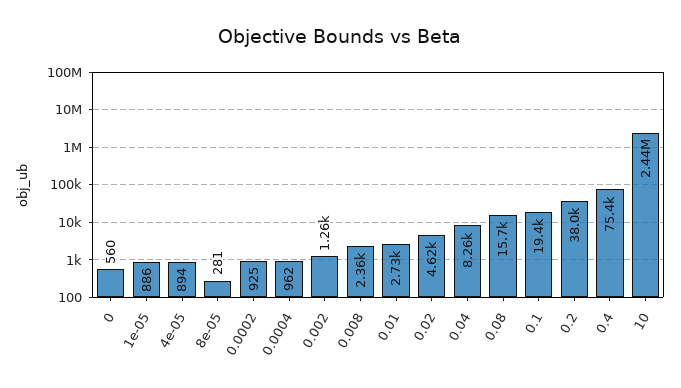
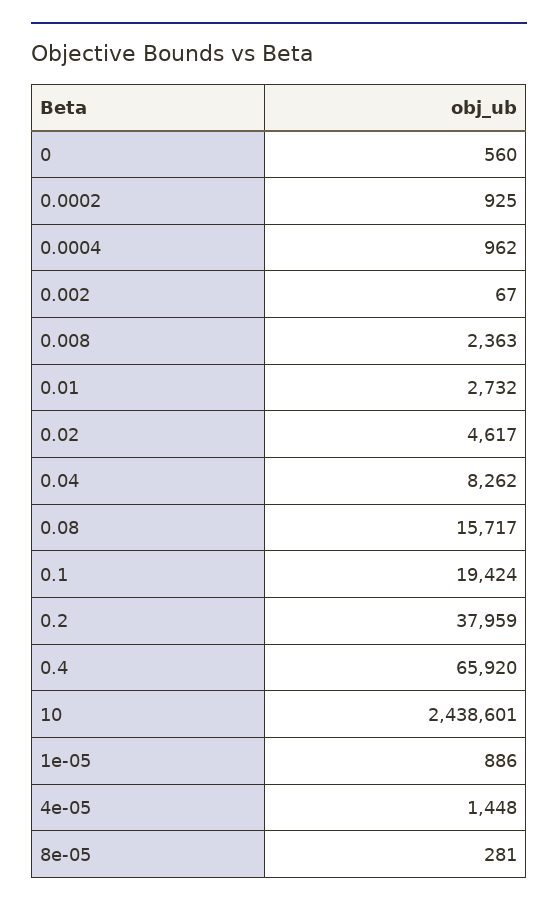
  {
    "0": 560,
    "1e-05": 886,
-   "4e-05": 894,
+   "4e-05": 1448,
    "8e-05": 281,
    "0.0002": 925,
    "0.0004": 962,
-   "0.002": 1260,
+   "0.002": 67,
    "0.008": 2363,
    "0.01": 2732,
    "0.02": 4617,
    "0.04": 8262,
    "0.08": 15717,
    "0.1": 19424,
    "0.2": 37959,
-   "0.4": 75400,
+   "0.4": 65920,
    "10": 2438601
  }

